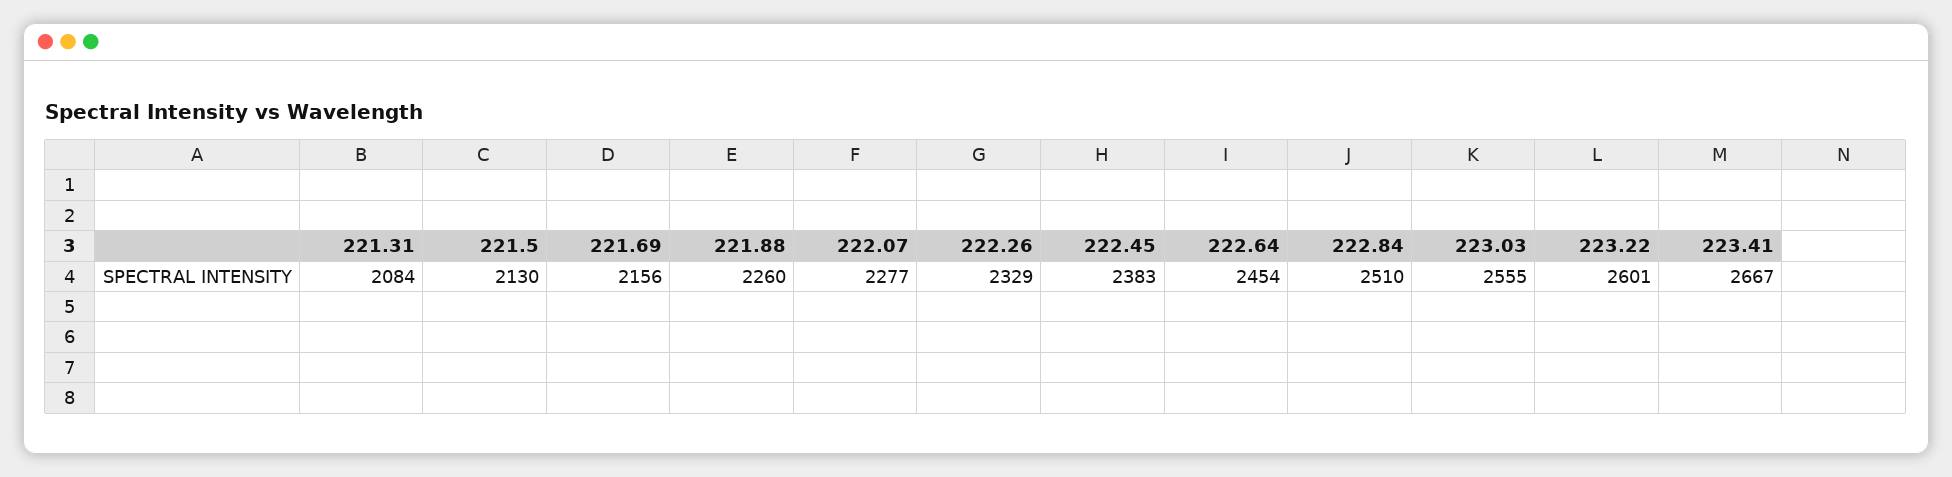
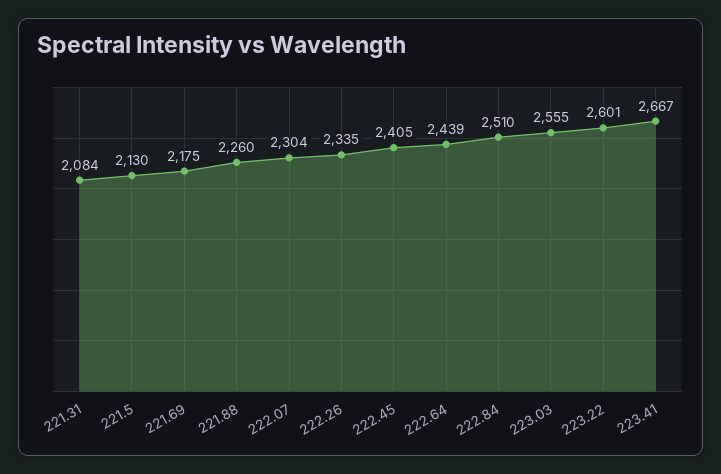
  {
    "221.31": 2084,
    "221.5": 2130,
-   "221.69": 2156,
+   "221.69": 2175,
    "221.88": 2260,
-   "222.07": 2277,
+   "222.07": 2304,
-   "222.26": 2329,
+   "222.26": 2335,
-   "222.45": 2383,
+   "222.45": 2405,
-   "222.64": 2454,
+   "222.64": 2439,
    "222.84": 2510,
    "223.03": 2555,
    "223.22": 2601,
    "223.41": 2667
  }

